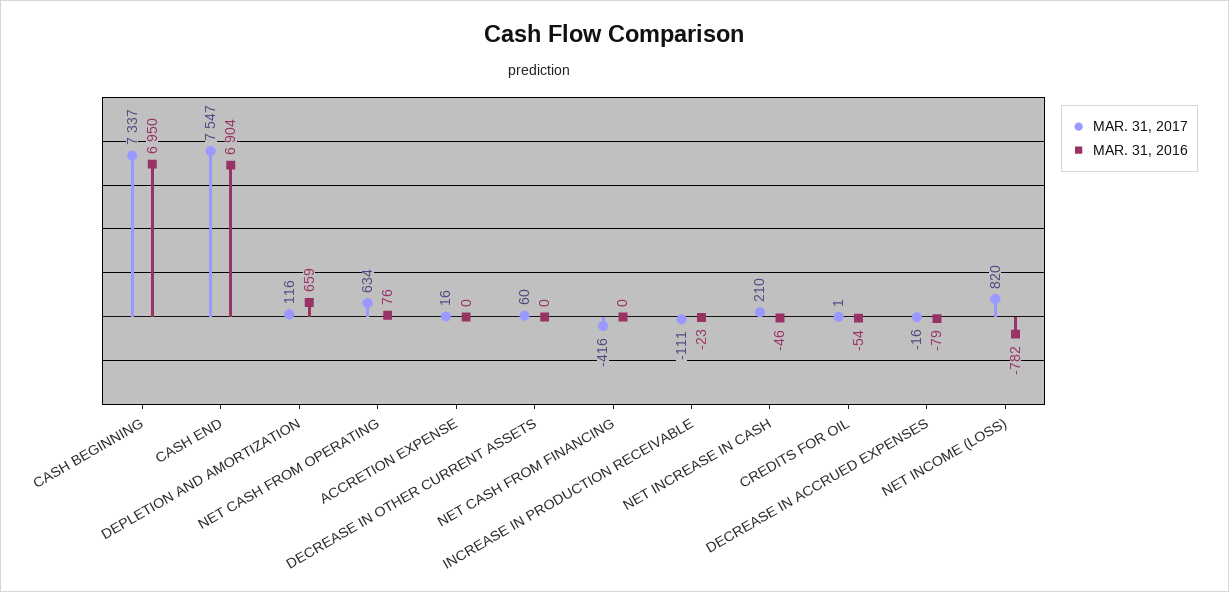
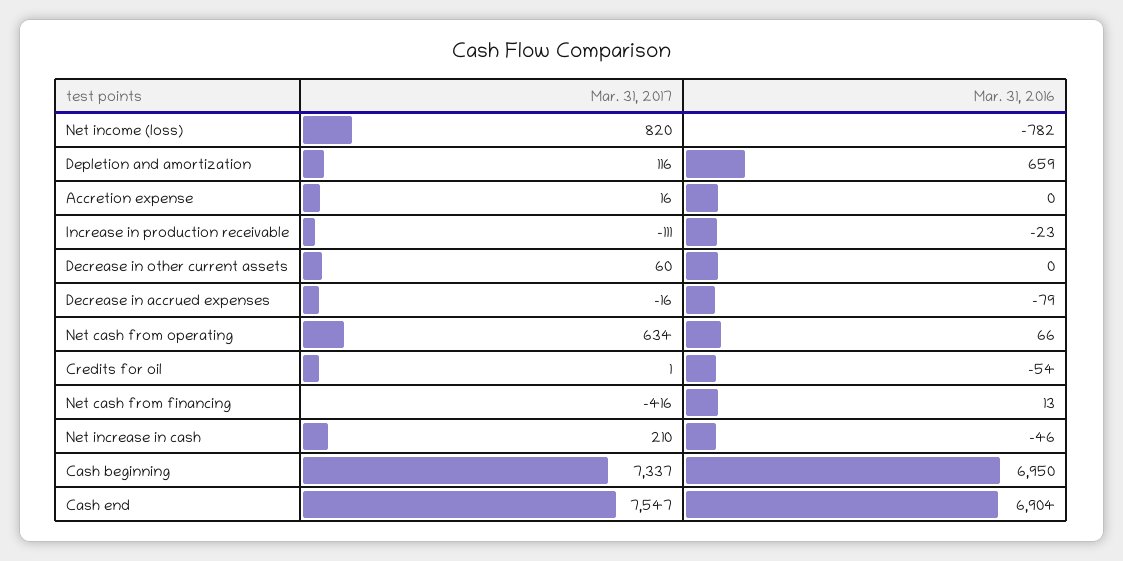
  {
    "MAR. 31, 2017": {
      "CASH BEGINNING": 7337,
      "CASH END": 7547,
      "DEPLETION AND AMORTIZATION": 116,
      "NET CASH FROM OPERATING": 634,
      "ACCRETION EXPENSE": 16,
      "DECREASE IN OTHER CURRENT ASSETS": 60,
      "NET CASH FROM FINANCING": -416,
      "INCREASE IN PRODUCTION RECEIVABLE": -111,
      "NET INCREASE IN CASH": 210,
      "CREDITS FOR OIL": 1,
      "DECREASE IN ACCRUED EXPENSES": -16,
      "NET INCOME (LOSS)": 820
    },
    "MAR. 31, 2016": {
      "CASH BEGINNING": 6950,
      "CASH END": 6904,
      "DEPLETION AND AMORTIZATION": 659,
-     "NET CASH FROM OPERATING": 76,
+     "NET CASH FROM OPERATING": 66,
      "ACCRETION EXPENSE": 0,
      "DECREASE IN OTHER CURRENT ASSETS": 0,
-     "NET CASH FROM FINANCING": 0,
+     "NET CASH FROM FINANCING": 13,
      "INCREASE IN PRODUCTION RECEIVABLE": -23,
      "NET INCREASE IN CASH": -46,
      "CREDITS FOR OIL": -54,
      "DECREASE IN ACCRUED EXPENSES": -79,
      "NET INCOME (LOSS)": -782
    }
  }

